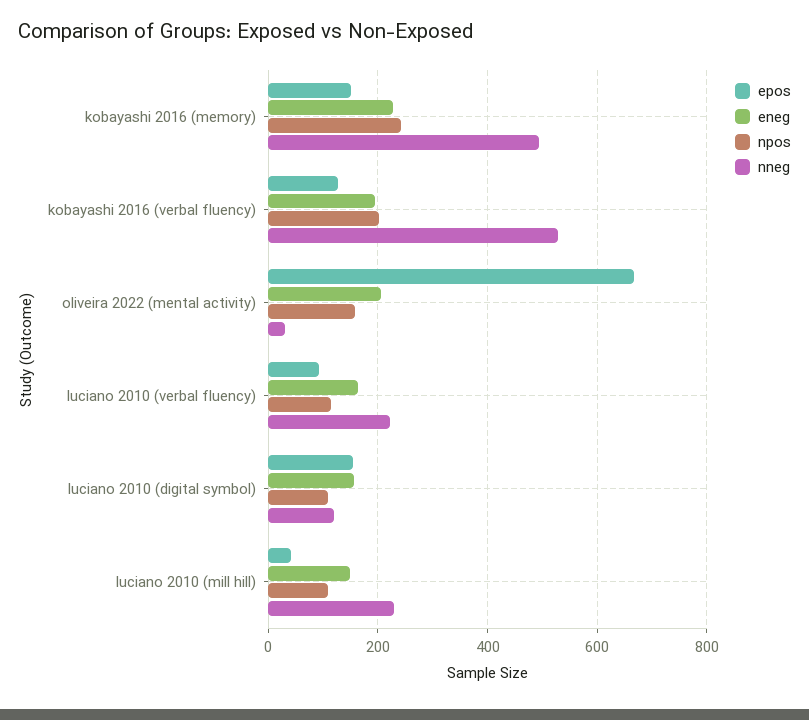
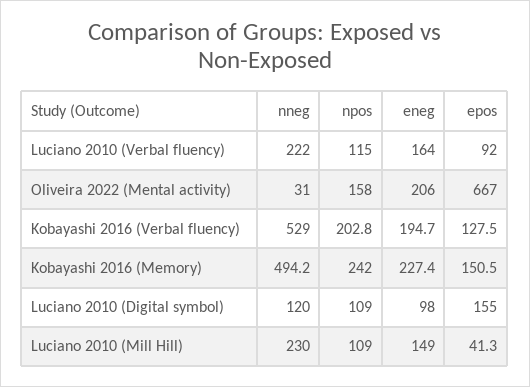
  {
    "epos": {
      "kobayashi 2016 (memory)": 150.5,
      "kobayashi 2016 (verbal fluency)": 127.5,
      "oliveira 2022 (mental activity)": 667,
      "luciano 2010 (verbal fluency)": 92,
      "luciano 2010 (digital symbol)": 155,
      "luciano 2010 (mill hill)": 41.3
    },
    "eneg": {
      "kobayashi 2016 (memory)": 227.4,
      "kobayashi 2016 (verbal fluency)": 194.7,
      "oliveira 2022 (mental activity)": 206,
      "luciano 2010 (verbal fluency)": 164,
-     "luciano 2010 (digital symbol)": 160,
+     "luciano 2010 (digital symbol)": 98,
      "luciano 2010 (mill hill)": 149
    },
    "npos": {
      "kobayashi 2016 (memory)": 242,
      "kobayashi 2016 (verbal fluency)": 202.8,
      "oliveira 2022 (mental activity)": 158,
      "luciano 2010 (verbal fluency)": 115,
      "luciano 2010 (digital symbol)": 109,
      "luciano 2010 (mill hill)": 109
    },
    "nneg": {
      "kobayashi 2016 (memory)": 494.2,
      "kobayashi 2016 (verbal fluency)": 529,
      "oliveira 2022 (mental activity)": 31,
      "luciano 2010 (verbal fluency)": 222,
      "luciano 2010 (digital symbol)": 120,
      "luciano 2010 (mill hill)": 230
    }
  }

